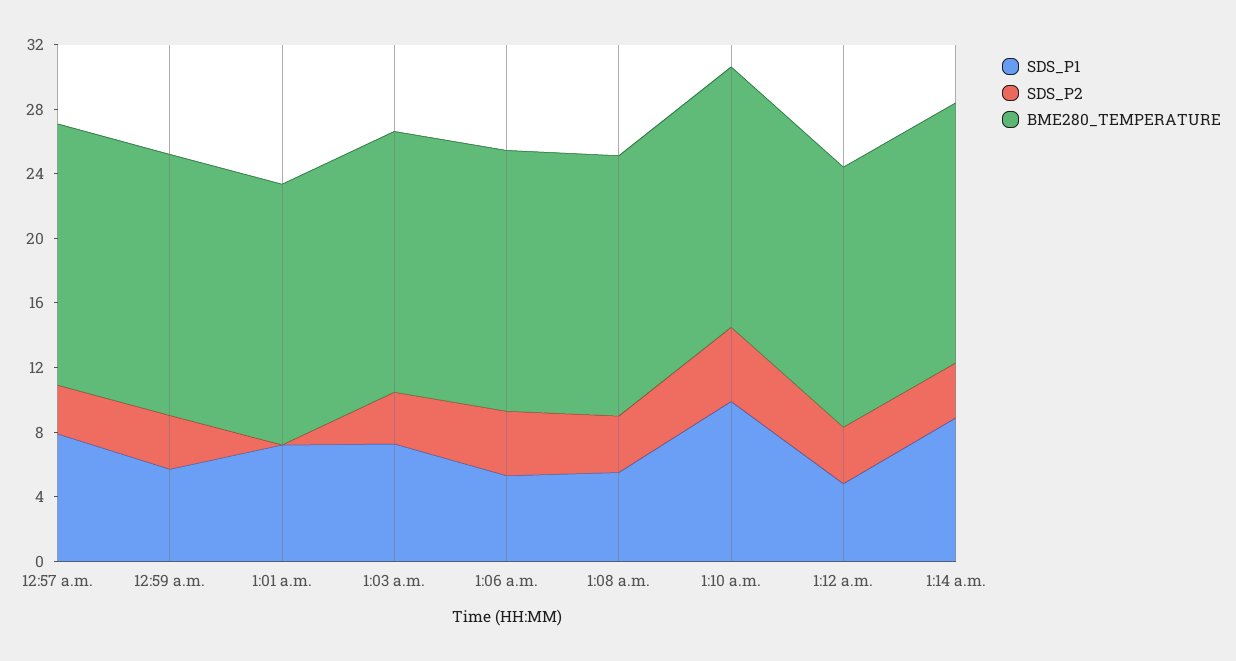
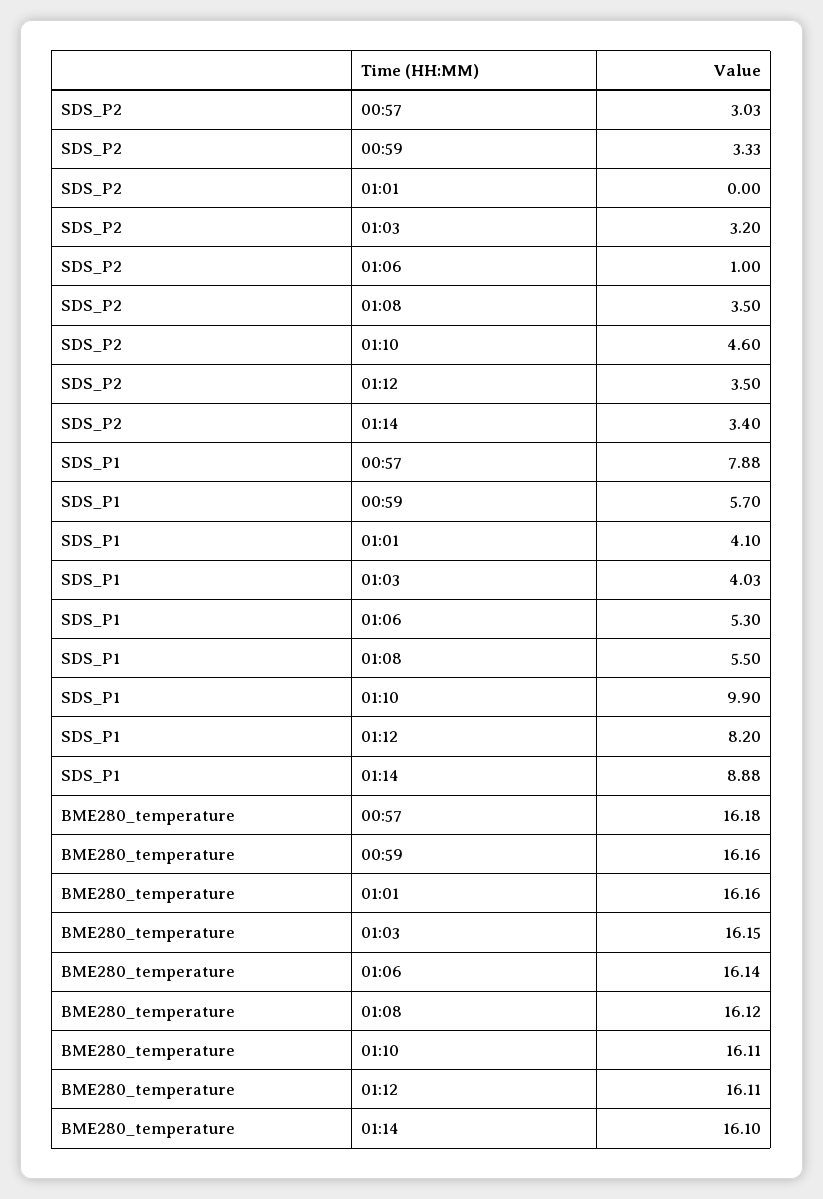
  {
    "SDS_P1": {
      "12:57 a.m.": 7.88,
      "12:59 a.m.": 5.7,
-     "1:01 a.m.": 7,
+     "1:01 a.m.": 4.1,
-     "1:03 a.m.": 7,
+     "1:03 a.m.": 4.03,
      "1:06 a.m.": 5.3,
      "1:08 a.m.": 5.5,
      "1:10 a.m.": 9.9,
-     "1:12 a.m.": 5,
+     "1:12 a.m.": 8.2,
      "1:14 a.m.": 8.88
    },
    "SDS_P2": {
      "12:57 a.m.": 3.03,
      "12:59 a.m.": 3.33,
      "1:01 a.m.": 0,
      "1:03 a.m.": 3.2,
-     "1:06 a.m.": 4,
+     "1:06 a.m.": 1,
      "1:08 a.m.": 3.5,
      "1:10 a.m.": 4.6,
      "1:12 a.m.": 3.5,
      "1:14 a.m.": 3.4
    },
    "BME280_TEMPERATURE": {
      "12:57 a.m.": 16.18,
      "12:59 a.m.": 16.16,
      "1:01 a.m.": 16.16,
      "1:03 a.m.": 16.15,
      "1:06 a.m.": 16.14,
      "1:08 a.m.": 16.12,
      "1:10 a.m.": 16.11,
      "1:12 a.m.": 16.11,
      "1:14 a.m.": 16.1
    }
  }

